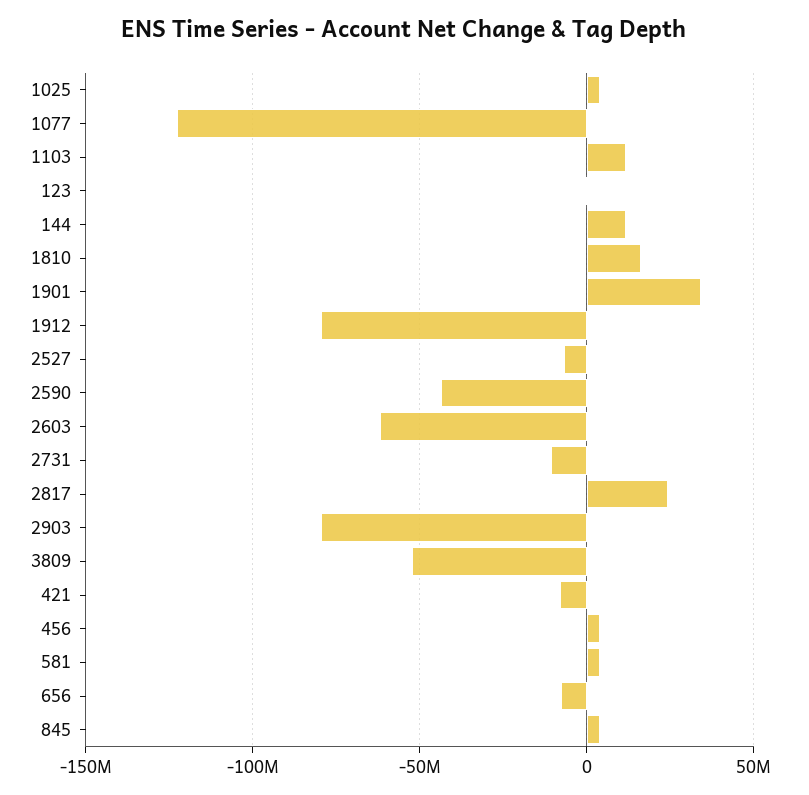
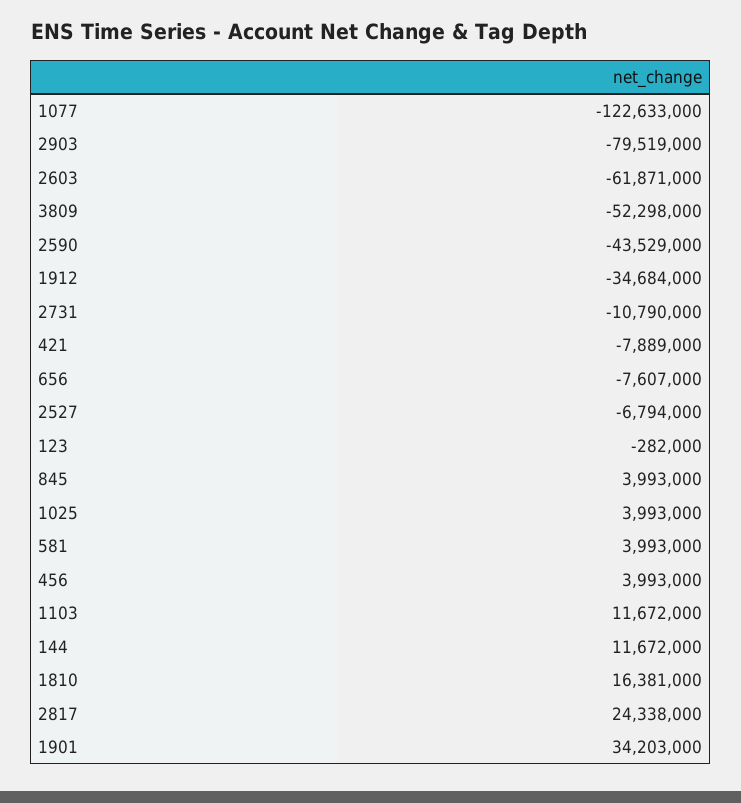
  {
    "1025": 3993000,
    "1077": -122633000,
    "1103": 11672000,
    "123": -282000,
    "144": 11672000,
    "1810": 16381000,
    "1901": 34203000,
-   "1912": -80000000,
+   "1912": -34684000,
    "2527": -6794000,
    "2590": -43529000,
    "2603": -61871000,
    "2731": -10790000,
    "2817": 24338000,
    "2903": -79519000,
    "3809": -52298000,
    "421": -7889000,
    "456": 3993000,
    "581": 3993000,
    "656": -7607000,
    "845": 3993000
  }

